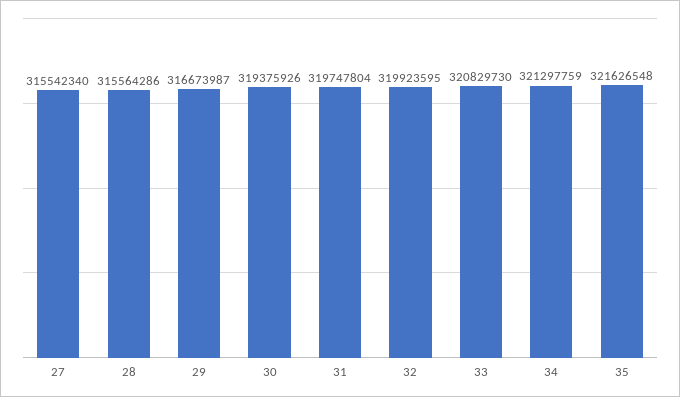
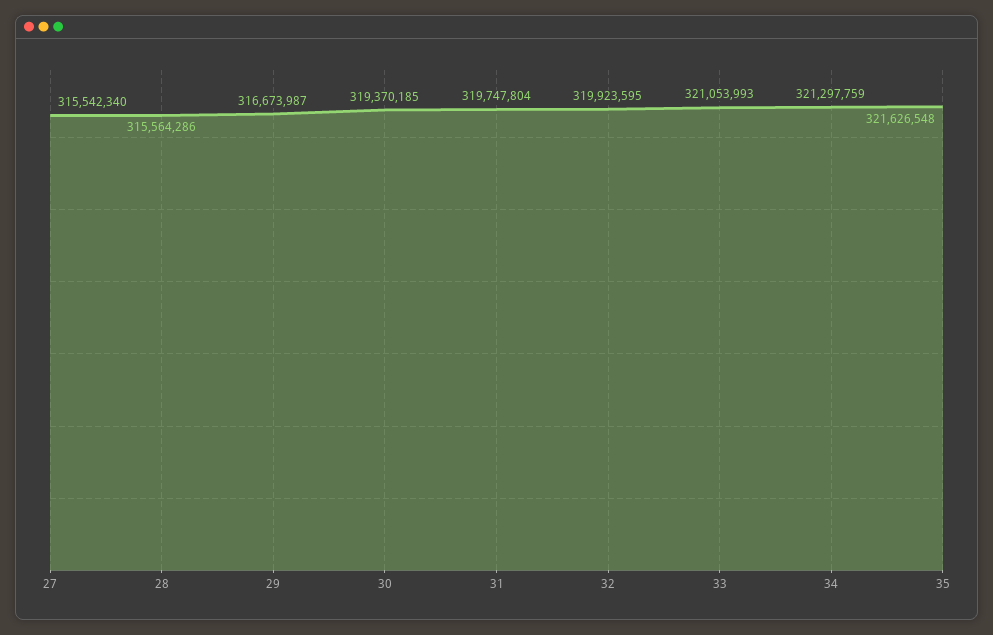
  {
    "27": 315542340,
    "28": 315564286,
    "29": 316673987,
-   "30": 319375926,
+   "30": 319370185,
    "31": 319747804,
    "32": 319923595,
-   "33": 320829730,
+   "33": 321053993,
    "34": 321297759,
    "35": 321626548
  }

